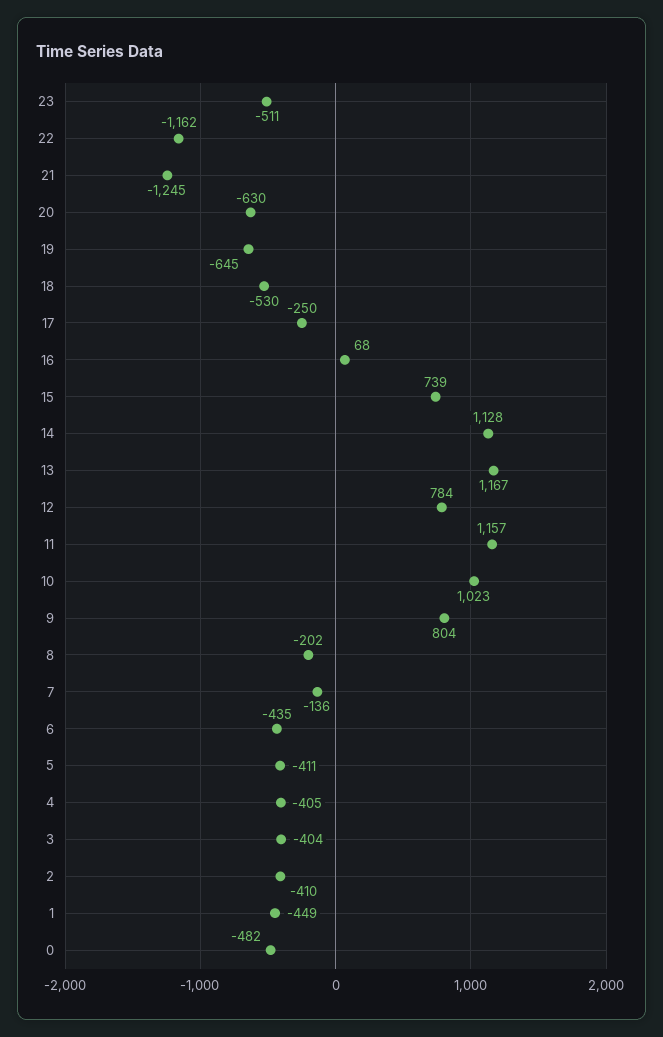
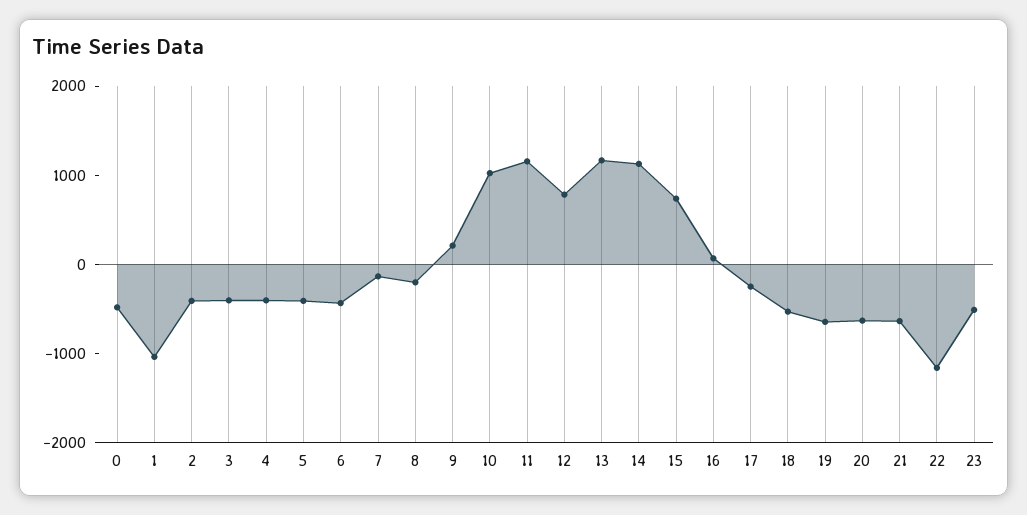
  {
    "23": -511,
    "22": -1162,
-   "21": -1245,
+   "21": -600,
    "20": -630,
    "19": -645,
    "18": -530,
    "17": -250,
    "16": 68,
    "15": 739,
    "14": 1128,
    "13": 1167,
    "12": 784,
    "11": 1157,
    "10": 1023,
-   "9": 804,
+   "9": 200,
    "8": -202,
    "7": -136,
    "6": -435,
    "5": -411,
    "4": -405,
    "3": -404,
    "2": -410,
-   "1": -449,
+   "1": -1000,
    "0": -482
  }

